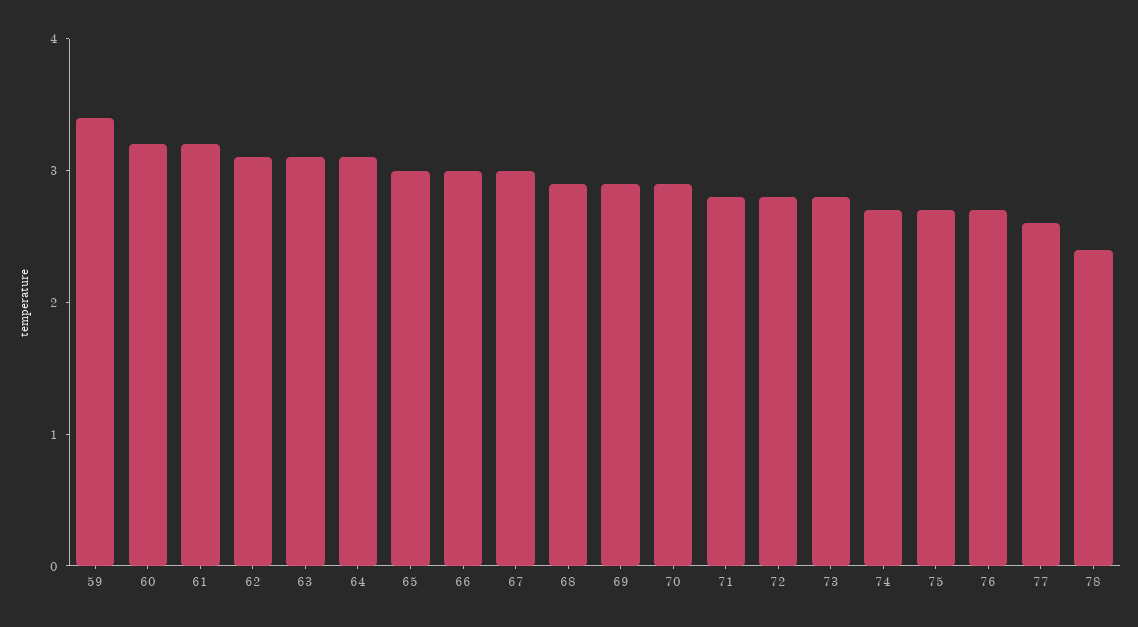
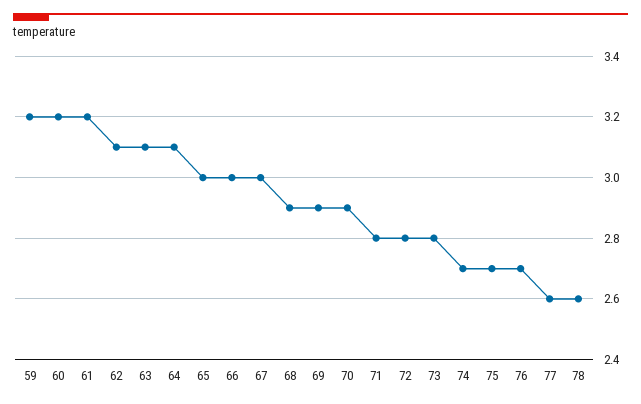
  {
-   "59": 3.4,
+   "59": 3.2,
    "60": 3.2,
    "61": 3.2,
    "62": 3.1,
    "63": 3.1,
    "64": 3.1,
    "65": 3,
    "66": 3,
    "67": 3,
    "68": 2.9,
    "69": 2.9,
    "70": 2.9,
    "71": 2.8,
    "72": 2.8,
    "73": 2.8,
    "74": 2.7,
    "75": 2.7,
    "76": 2.7,
    "77": 2.6,
-   "78": 2.4
+   "78": 2.6
  }

